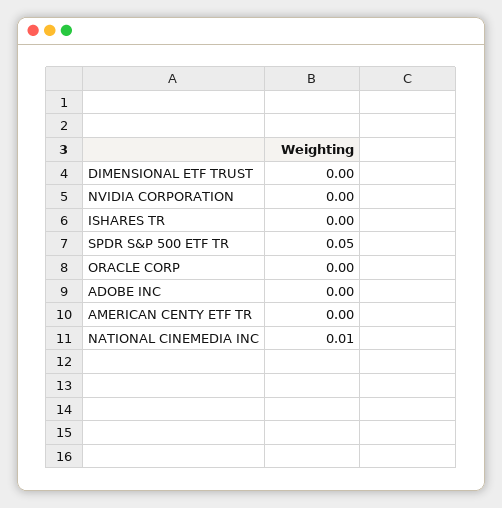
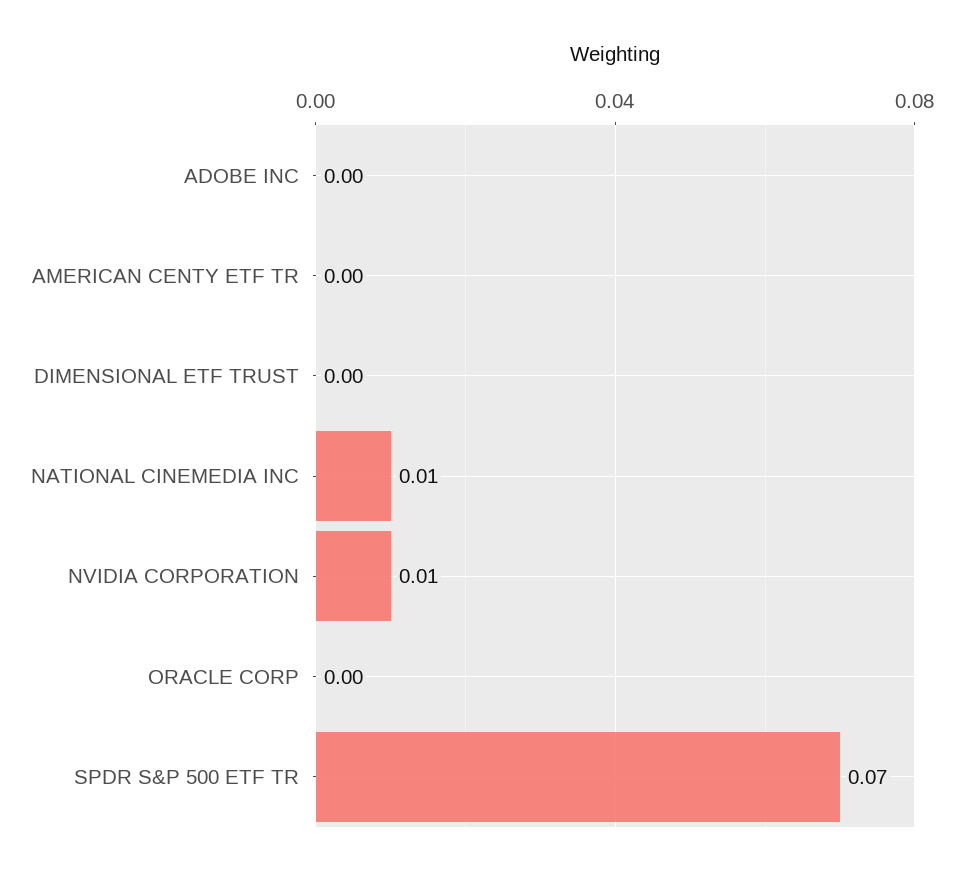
  {
    "DIMENSIONAL ETF TRUST": 0,
-   "NVIDIA CORPORATION": 0,
+   "NVIDIA CORPORATION": 0.01,
-   "ISHARES TR": 0,
-   "SPDR S&P 500 ETF TR": 0.05,
+   "SPDR S&P 500 ETF TR": 0.07,
    "ORACLE CORP": 0,
    "ADOBE INC": 0,
    "AMERICAN CENTY ETF TR": 0,
    "NATIONAL CINEMEDIA INC": 0.01
  }

